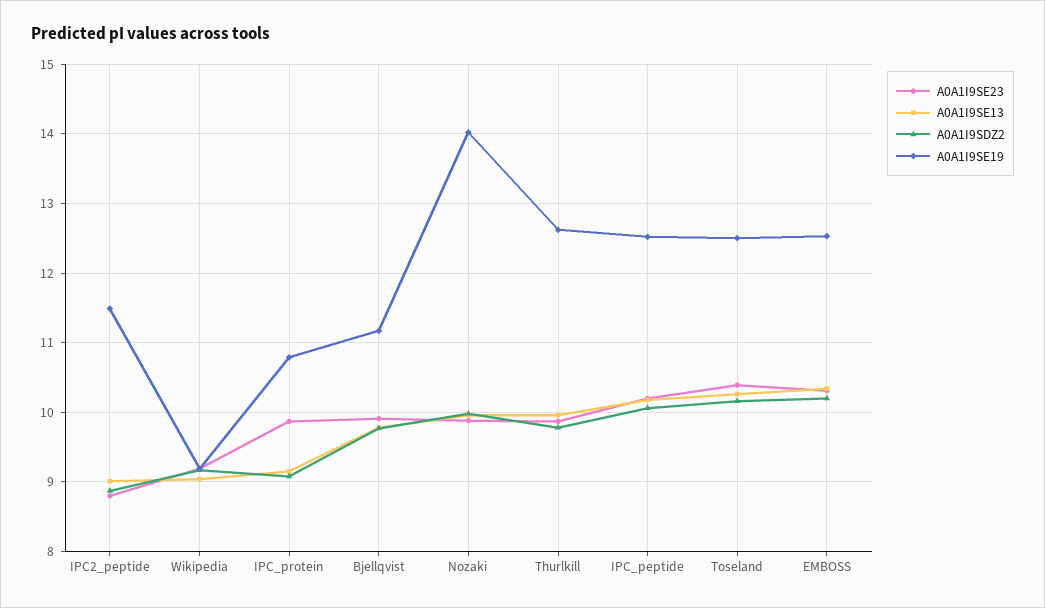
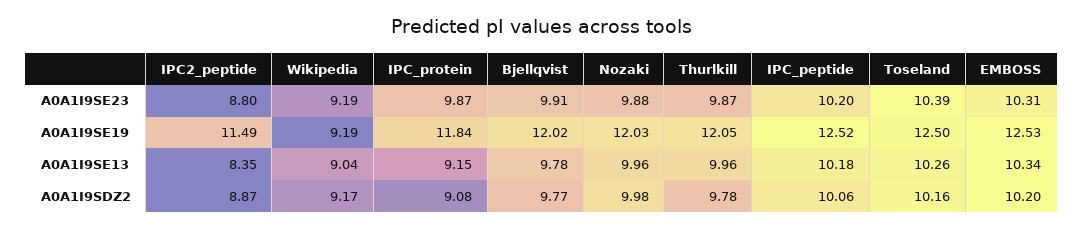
  {
    "A0A1I9SE23": {
      "IPC2_peptide": 8.8,
      "Wikipedia": 9.19,
      "IPC_protein": 9.87,
      "Bjellqvist": 9.91,
      "Nozaki": 9.88,
      "Thurlkill": 9.87,
      "IPC_peptide": 10.2,
      "Toseland": 10.39,
      "EMBOSS": 10.31
    },
    "A0A1I9SE13": {
-     "IPC2_peptide": 9,
+     "IPC2_peptide": 8.35,
      "Wikipedia": 9.04,
      "IPC_protein": 9.15,
      "Bjellqvist": 9.78,
      "Nozaki": 9.96,
      "Thurlkill": 9.96,
      "IPC_peptide": 10.18,
      "Toseland": 10.26,
      "EMBOSS": 10.34
    },
    "A0A1I9SDZ2": {
      "IPC2_peptide": 8.87,
      "Wikipedia": 9.17,
      "IPC_protein": 9.08,
      "Bjellqvist": 9.77,
      "Nozaki": 9.98,
      "Thurlkill": 9.78,
      "IPC_peptide": 10.06,
      "Toseland": 10.16,
      "EMBOSS": 10.2
    },
    "A0A1I9SE19": {
      "IPC2_peptide": 11.49,
      "Wikipedia": 9.19,
-     "IPC_protein": 10.8,
+     "IPC_protein": 11.84,
-     "Bjellqvist": 11.2,
+     "Bjellqvist": 12.02,
-     "Nozaki": 14,
+     "Nozaki": 12.03,
-     "Thurlkill": 12.6,
+     "Thurlkill": 12.05,
      "IPC_peptide": 12.52,
      "Toseland": 12.5,
      "EMBOSS": 12.53
    }
  }

